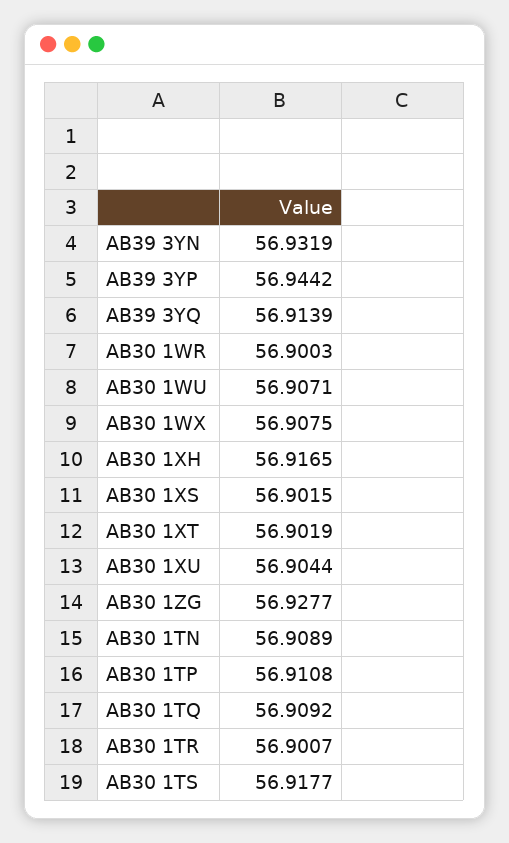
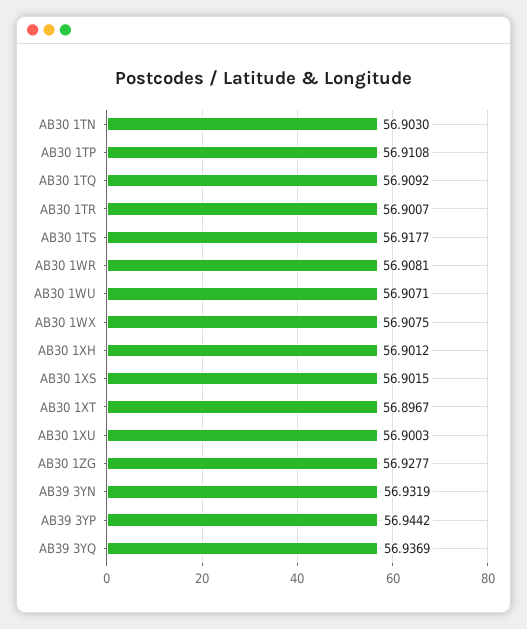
  {
    "AB39 3YN": 56.9319,
    "AB39 3YP": 56.9442,
-   "AB39 3YQ": 56.9139,
+   "AB39 3YQ": 56.9369,
-   "AB30 1WR": 56.9003,
+   "AB30 1WR": 56.9081,
    "AB30 1WU": 56.9071,
    "AB30 1WX": 56.9075,
-   "AB30 1XH": 56.9165,
+   "AB30 1XH": 56.9012,
    "AB30 1XS": 56.9015,
-   "AB30 1XT": 56.9019,
+   "AB30 1XT": 56.8967,
-   "AB30 1XU": 56.9044,
+   "AB30 1XU": 56.9003,
    "AB30 1ZG": 56.9277,
-   "AB30 1TN": 56.9089,
+   "AB30 1TN": 56.903,
    "AB30 1TP": 56.9108,
    "AB30 1TQ": 56.9092,
    "AB30 1TR": 56.9007,
    "AB30 1TS": 56.9177
  }

